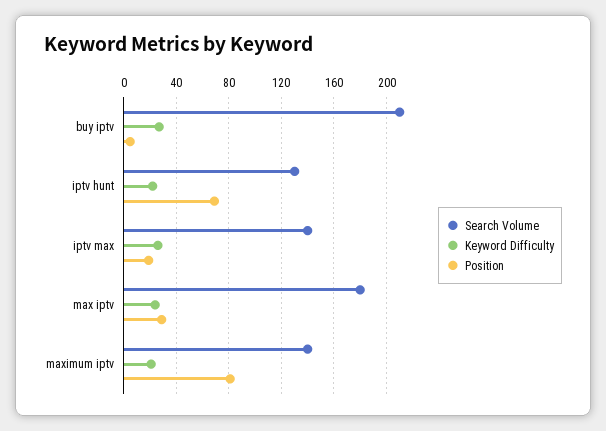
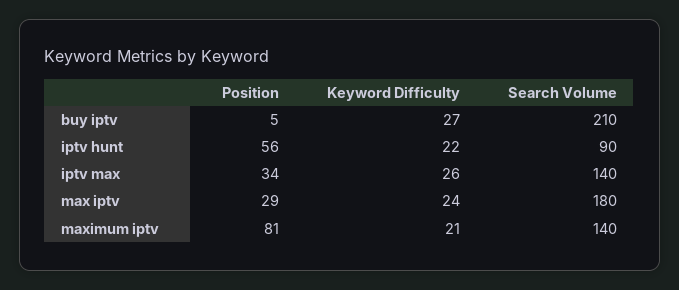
  {
    "Search Volume": {
      "buy iptv": 210,
-     "iptv hunt": 130,
+     "iptv hunt": 90,
      "iptv max": 140,
      "max iptv": 180,
      "maximum iptv": 140
    },
    "Keyword Difficulty": {
      "buy iptv": 27,
      "iptv hunt": 22,
      "iptv max": 26,
      "max iptv": 24,
      "maximum iptv": 21
    },
    "Position": {
      "buy iptv": 5,
-     "iptv hunt": 70,
+     "iptv hunt": 56,
-     "iptv max": 20,
+     "iptv max": 34,
      "max iptv": 29,
      "maximum iptv": 81
    }
  }

